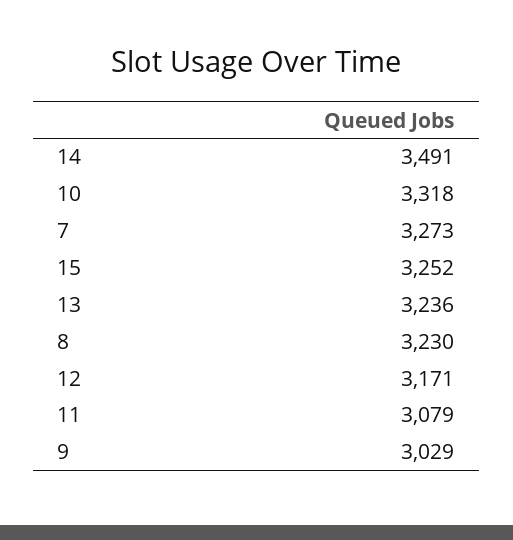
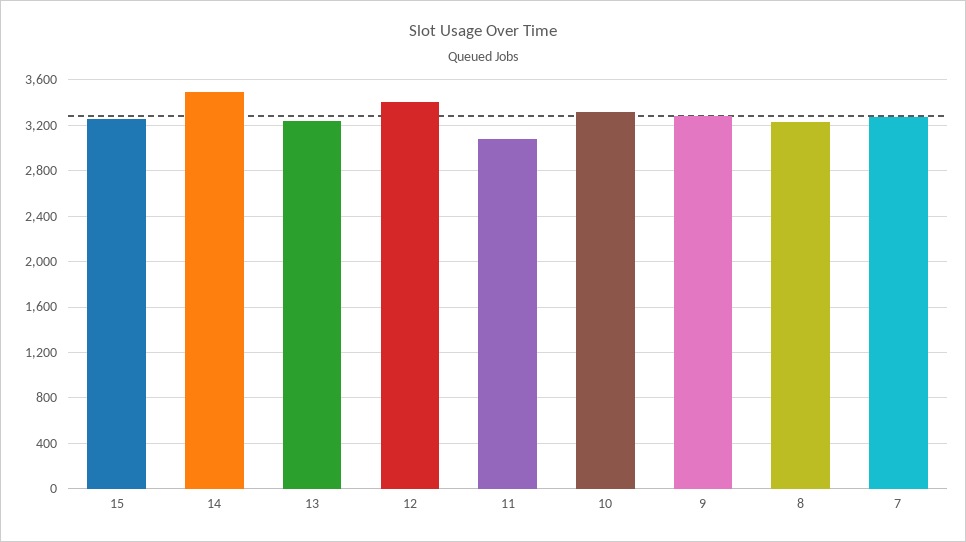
  {
    "14": 3491,
    "10": 3318,
    "7": 3273,
    "15": 3252,
    "13": 3236,
    "8": 3230,
-   "12": 3171,
+   "12": 3400,
    "11": 3079,
-   "9": 3029
+   "9": 3300
  }

